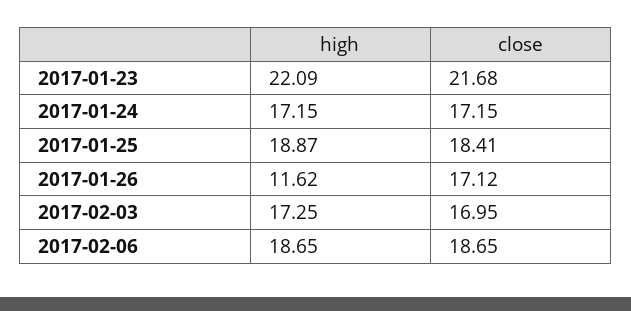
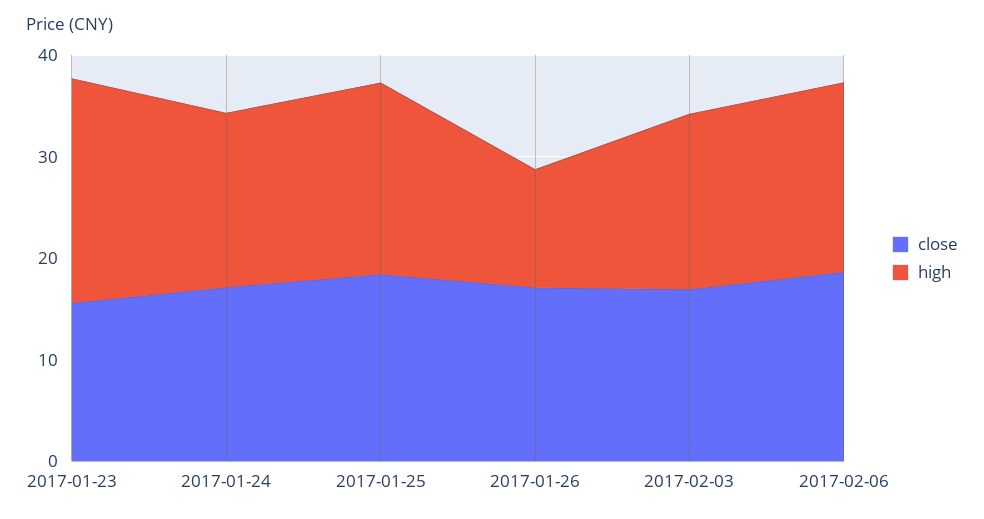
  {
    "high": {
      "2017-01-23": 22.09,
      "2017-01-24": 17.15,
      "2017-01-25": 18.87,
      "2017-01-26": 11.62,
      "2017-02-03": 17.25,
      "2017-02-06": 18.65
    },
    "close": {
-     "2017-01-23": 21.68,
+     "2017-01-23": 16,
      "2017-01-24": 17.15,
      "2017-01-25": 18.41,
      "2017-01-26": 17.12,
      "2017-02-03": 16.95,
      "2017-02-06": 18.65
    }
  }

